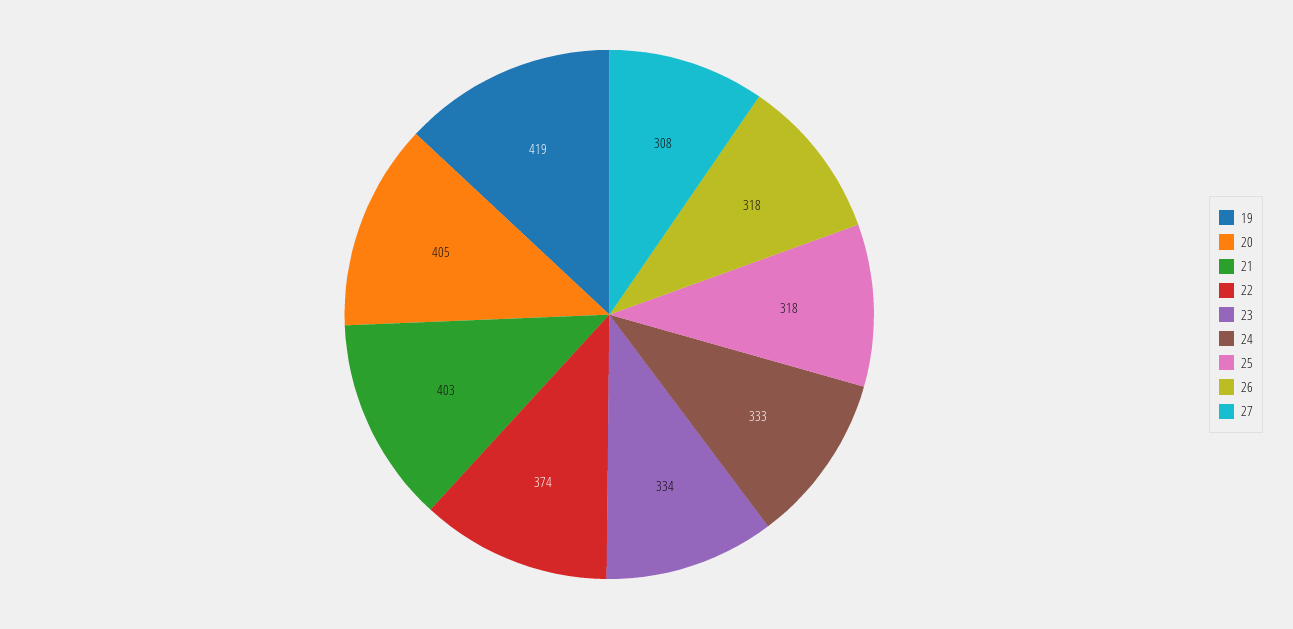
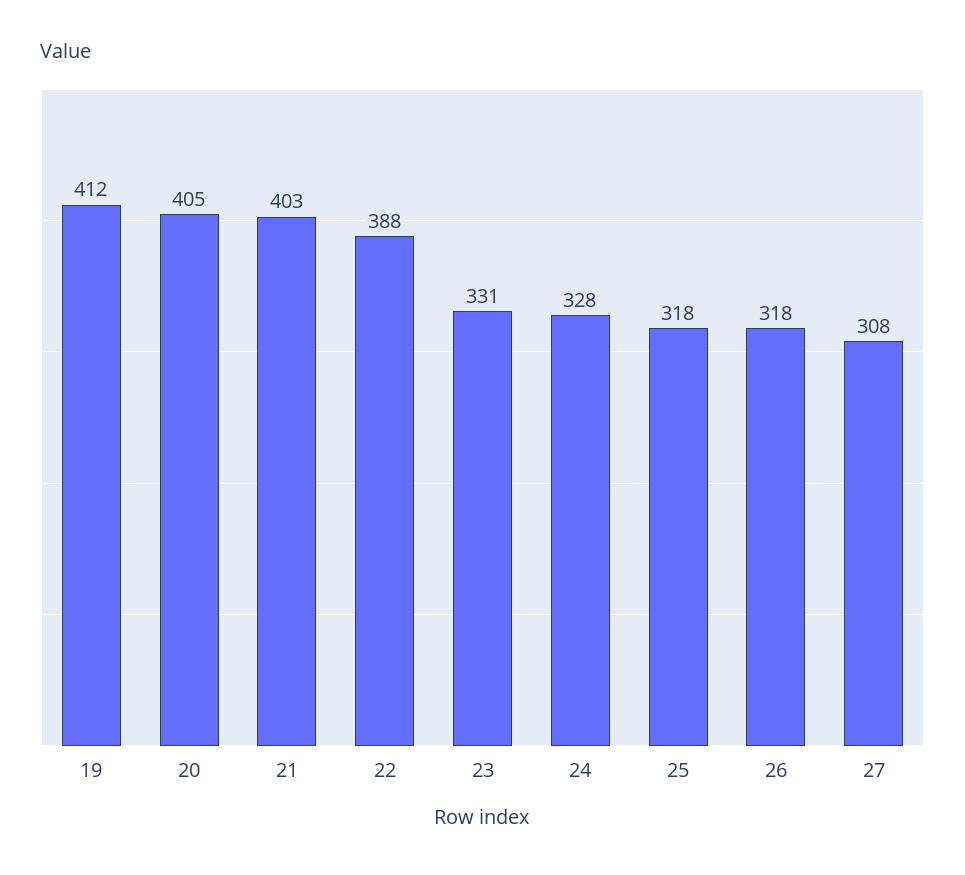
  {
-   "19": 419,
+   "19": 412,
    "20": 405,
    "21": 403,
-   "22": 374,
+   "22": 388,
-   "23": 334,
+   "23": 331,
-   "24": 333,
+   "24": 328,
    "25": 318,
    "26": 318,
    "27": 308
  }

